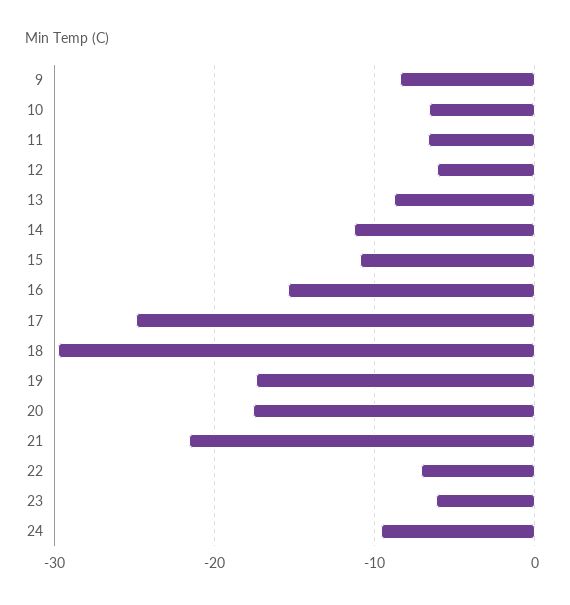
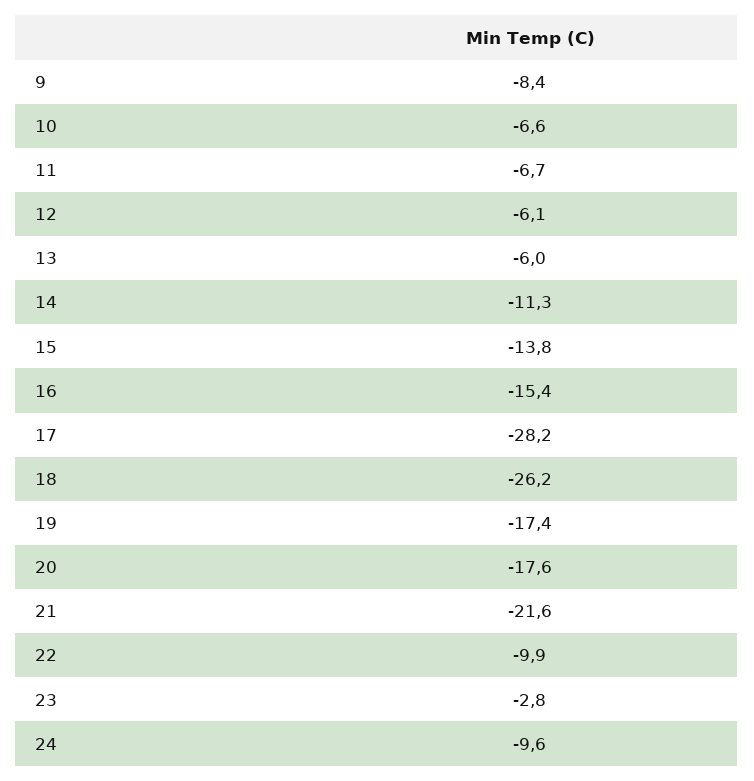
  {
    "9": -8.4,
    "10": -6.6,
    "11": -6.7,
    "12": -6.1,
-   "13": -9,
+   "13": -6,
    "14": -11.3,
-   "15": -11,
+   "15": -13.8,
    "16": -15.4,
-   "17": -25,
+   "17": -28.2,
-   "18": -30,
+   "18": -26.2,
    "19": -17.4,
    "20": -17.6,
    "21": -21.6,
-   "22": -7,
+   "22": -9.9,
-   "23": -6,
+   "23": -2.8,
    "24": -9.6
  }

